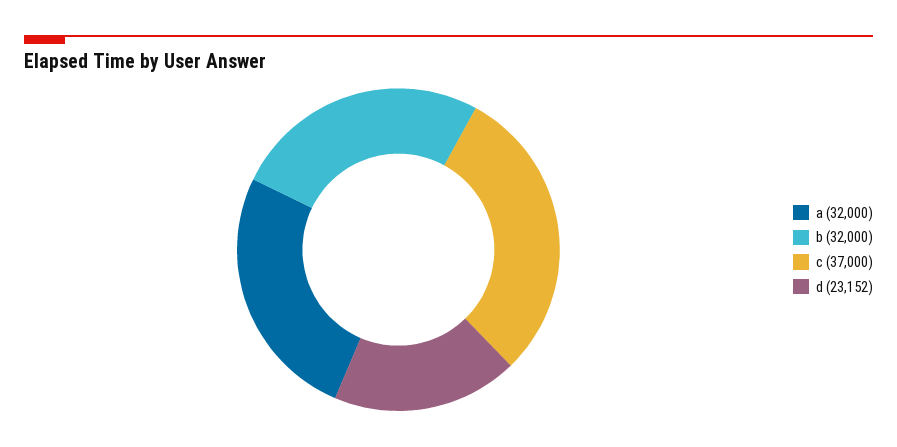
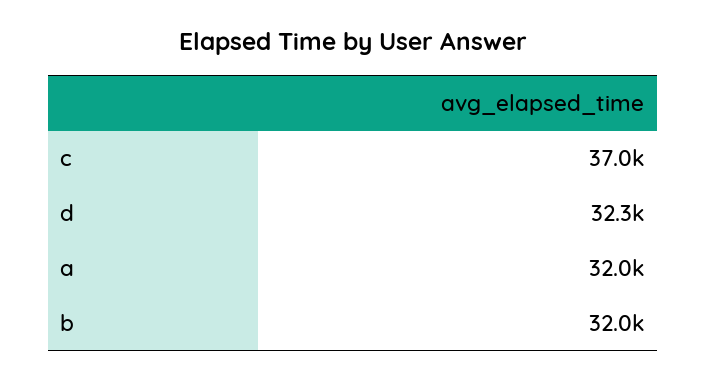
  {
    "a": 32000,
    "b": 32000,
    "c": 37000,
-   "d": 23152
+   "d": 32300
  }

